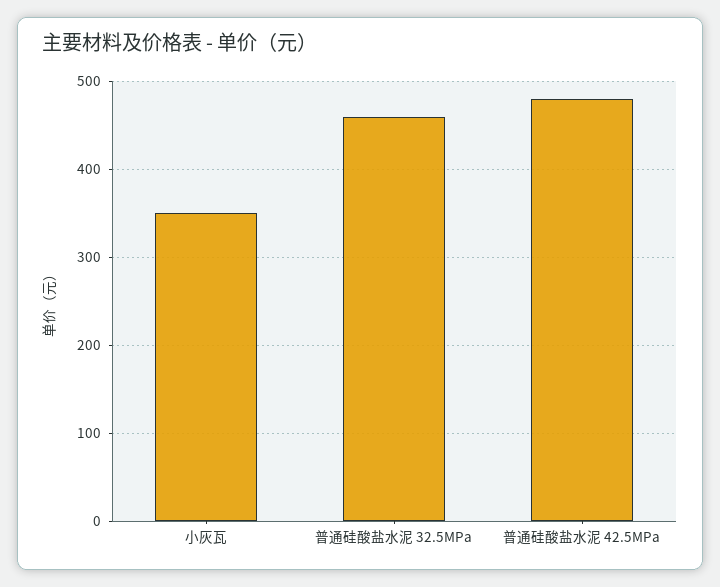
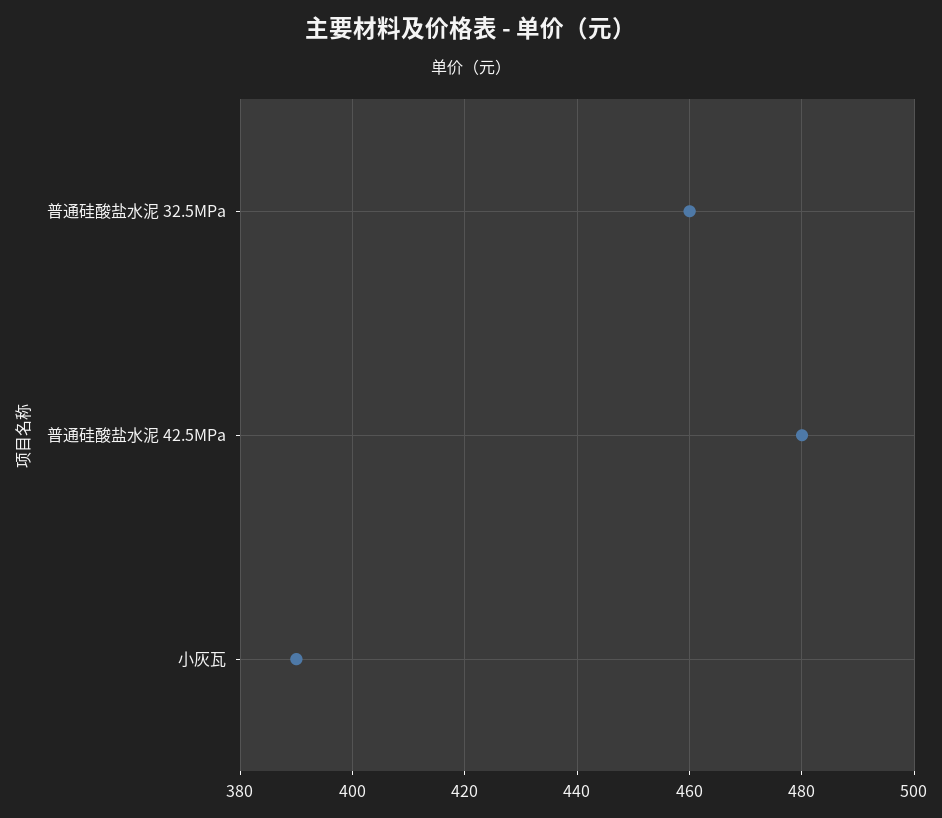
  {
-   "小灰瓦": 350,
+   "小灰瓦": 390,
    "普通硅酸盐水泥 32.5MPa": 460,
    "普通硅酸盐水泥 42.5MPa": 480
  }

